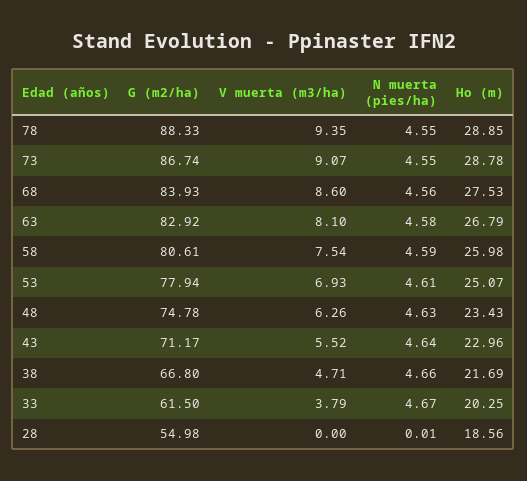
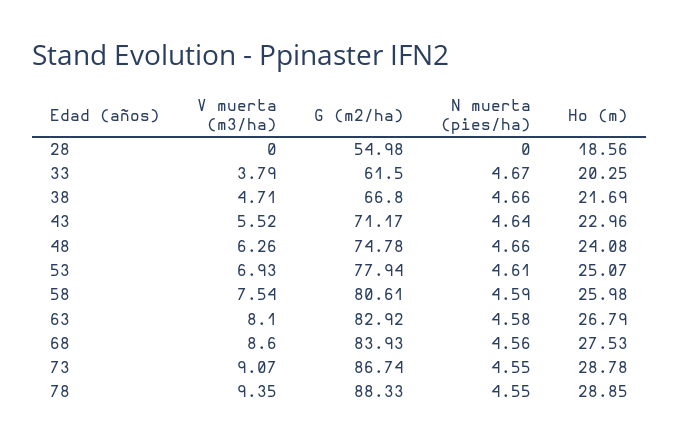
  {
    "G (m2/ha)": {
      "78": 88.33,
      "73": 86.74,
      "68": 83.93,
      "63": 82.92,
      "58": 80.61,
      "53": 77.94,
      "48": 74.78,
      "43": 71.17,
      "38": 66.8,
      "33": 61.5,
      "28": 54.98
    },
    "V muerta (m3/ha)": {
      "78": 9.35,
      "73": 9.07,
      "68": 8.6,
      "63": 8.1,
      "58": 7.54,
      "53": 6.93,
      "48": 6.26,
      "43": 5.52,
      "38": 4.71,
      "33": 3.79,
      "28": 0
    },
    "N muerta (pies/ha)": {
      "78": 4.55,
      "73": 4.55,
      "68": 4.56,
      "63": 4.58,
      "58": 4.59,
      "53": 4.61,
-     "48": 4.63,
+     "48": 4.66,
      "43": 4.64,
      "38": 4.66,
      "33": 4.67,
-     "28": 0.01
+     "28": 0
    },
    "Ho (m)": {
      "78": 28.85,
      "73": 28.78,
      "68": 27.53,
      "63": 26.79,
      "58": 25.98,
      "53": 25.07,
-     "48": 23.43,
+     "48": 24.08,
      "43": 22.96,
      "38": 21.69,
      "33": 20.25,
      "28": 18.56
    }
  }

